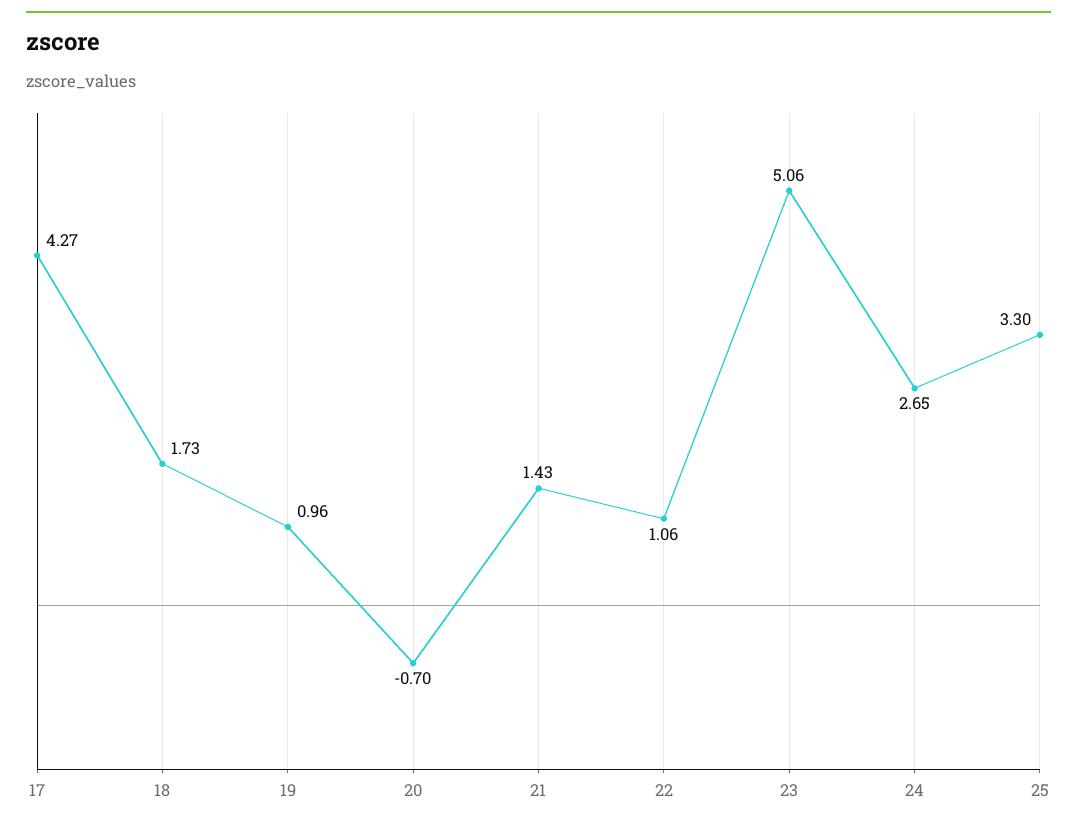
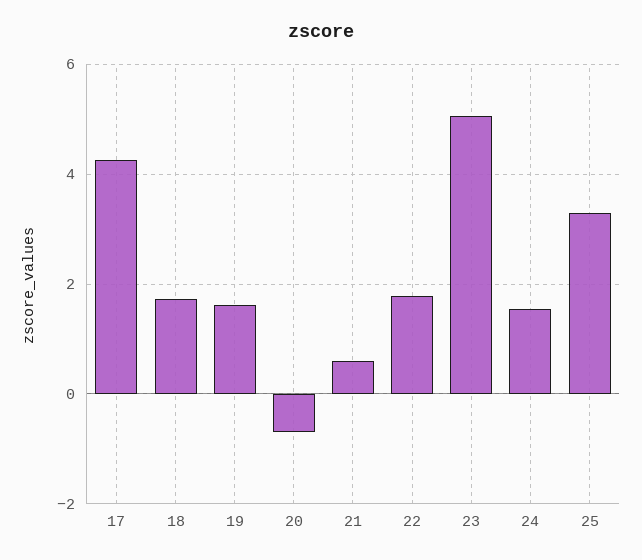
  {
    "17": 4.27,
    "18": 1.73,
-   "19": 0.96,
+   "19": 1.6,
    "20": -0.7,
-   "21": 1.43,
+   "21": 0.6,
-   "22": 1.06,
+   "22": 1.8,
    "23": 5.06,
-   "24": 2.65,
+   "24": 1.6,
    "25": 3.3
  }

